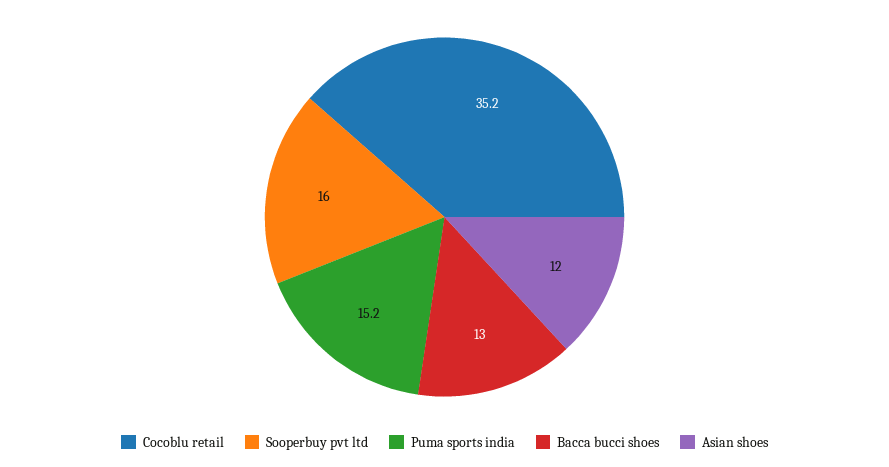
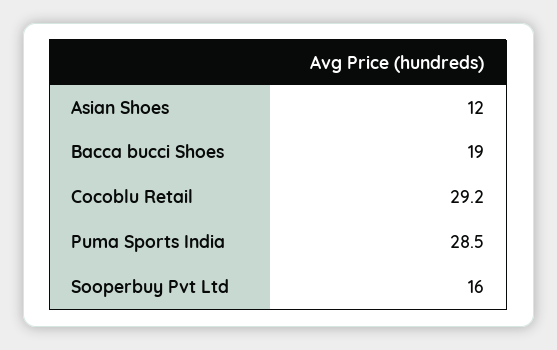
  {
-   "Cocoblu retail": 35.2,
+   "Cocoblu retail": 29.2,
    "Sooperbuy pvt ltd": 16,
-   "Puma sports india": 15.2,
+   "Puma sports india": 28.5,
-   "Bacca bucci shoes": 13,
+   "Bacca bucci shoes": 19,
    "Asian shoes": 12
  }

